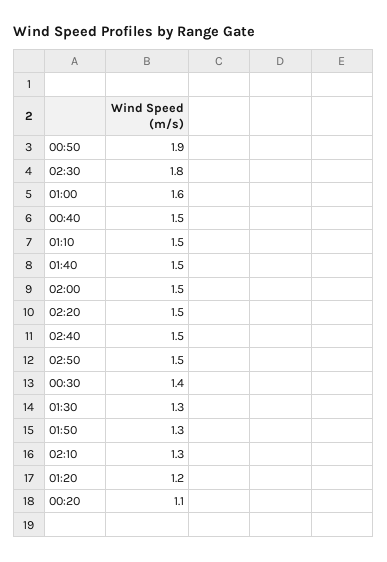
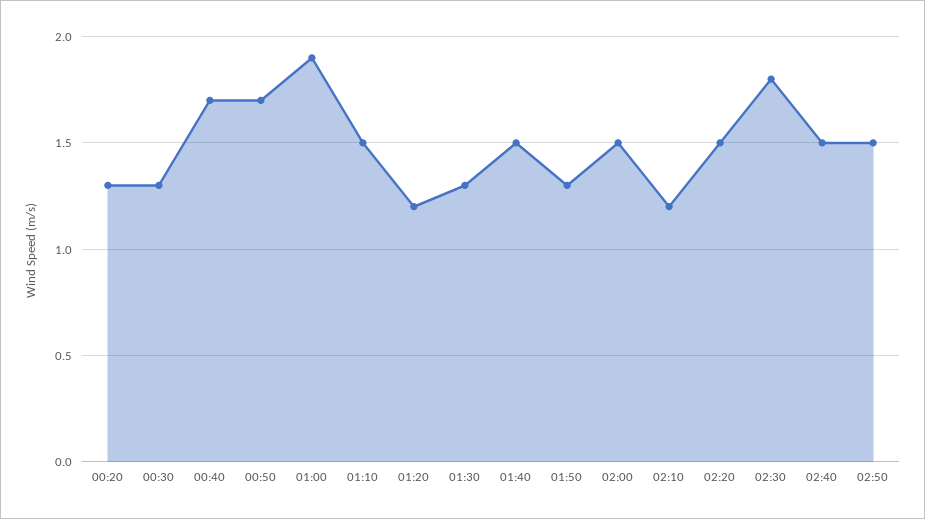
  {
-   "00:50": 1.9,
+   "00:50": 1.7,
    "02:30": 1.8,
-   "01:00": 1.6,
+   "01:00": 1.9,
-   "00:40": 1.5,
+   "00:40": 1.7,
    "01:10": 1.5,
    "01:40": 1.5,
    "02:00": 1.5,
    "02:20": 1.5,
    "02:40": 1.5,
    "02:50": 1.5,
-   "00:30": 1.4,
+   "00:30": 1.3,
    "01:30": 1.3,
    "01:50": 1.3,
-   "02:10": 1.3,
+   "02:10": 1.2,
    "01:20": 1.2,
-   "00:20": 1.1
+   "00:20": 1.3
  }

